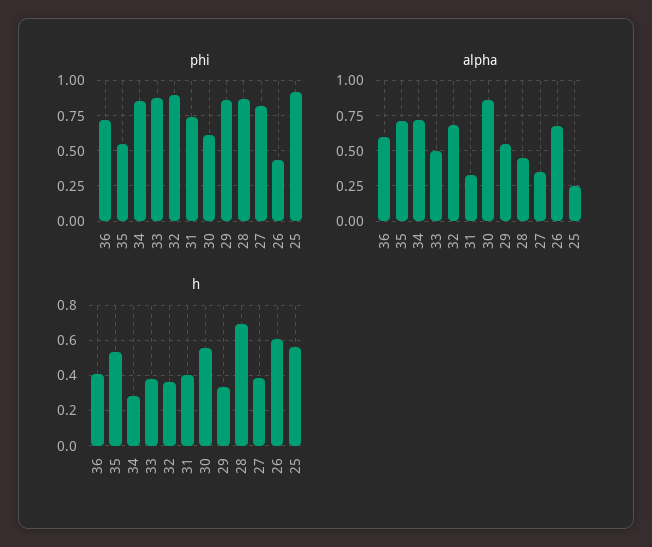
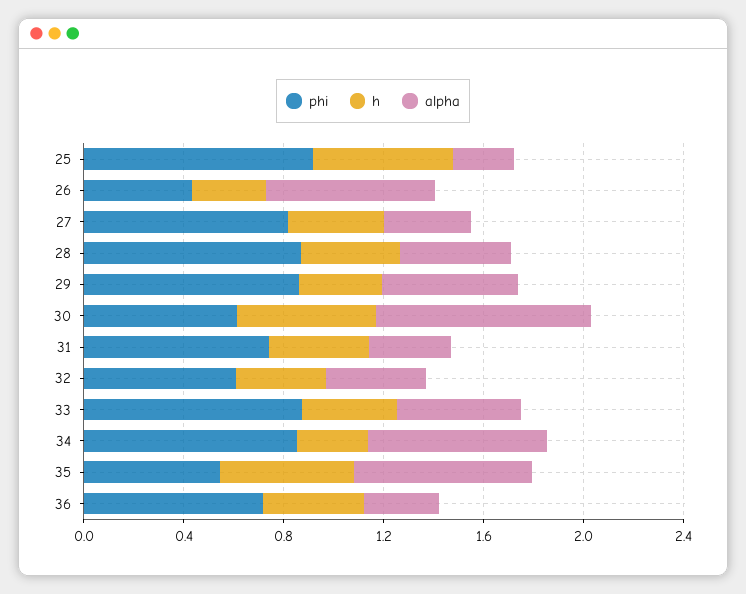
  {
    "phi": {
      "36": 0.7,
      "35": 0.55,
      "34": 0.85,
      "33": 0.85,
-     "32": 0.9,
+     "32": 0.6,
      "31": 0.75,
      "30": 0.6,
      "29": 0.85,
      "28": 0.85,
      "27": 0.8,
      "26": 0.45,
      "25": 0.9
    },
    "alpha": {
-     "36": 0.6,
+     "36": 0.3,
      "35": 0.7,
      "34": 0.7,
      "33": 0.5,
-     "32": 0.7,
+     "32": 0.4,
      "31": 0.35,
      "30": 0.85,
      "29": 0.55,
      "28": 0.45,
      "27": 0.35,
      "26": 0.7,
      "25": 0.25
    },
    "h": {
      "36": 0.4,
      "35": 0.55,
      "34": 0.3,
      "33": 0.4,
      "32": 0.35,
      "31": 0.4,
      "30": 0.55,
      "29": 0.35,
-     "28": 0.7,
+     "28": 0.4,
      "27": 0.4,
-     "26": 0.6,
+     "26": 0.3,
      "25": 0.55
    }
  }

